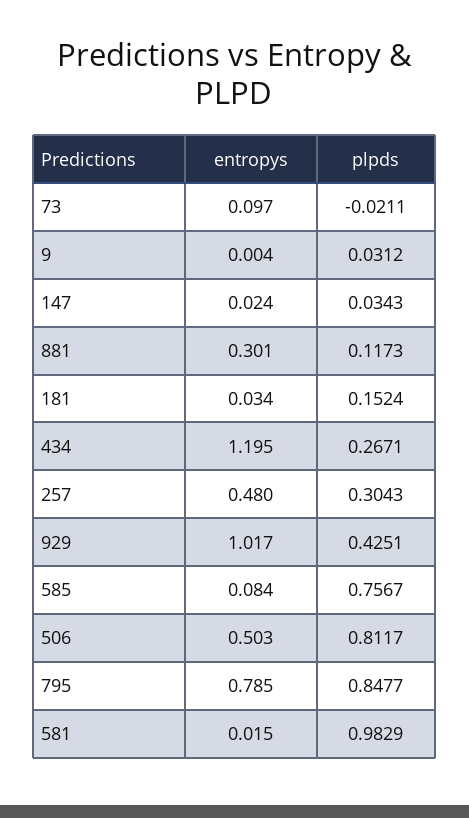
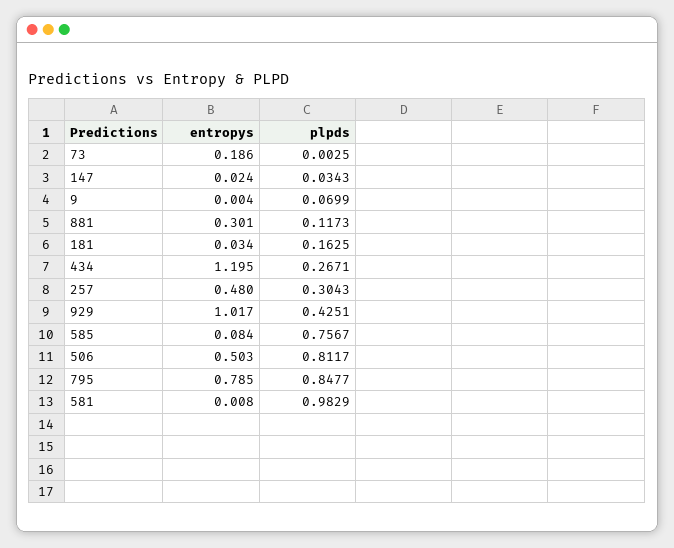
  {
    "entropys": {
-     "73": 0.097,
+     "73": 0.186,
      "9": 0.004,
      "147": 0.024,
      "881": 0.301,
      "181": 0.034,
      "434": 1.195,
      "257": 0.48,
      "929": 1.017,
      "585": 0.084,
      "506": 0.503,
      "795": 0.785,
-     "581": 0.015
+     "581": 0.008
    },
    "plpds": {
-     "73": -0.0211,
+     "73": 0.0025,
-     "9": 0.0312,
+     "9": 0.0699,
      "147": 0.0343,
      "881": 0.1173,
-     "181": 0.1524,
+     "181": 0.1625,
      "434": 0.2671,
      "257": 0.3043,
      "929": 0.4251,
      "585": 0.7567,
      "506": 0.8117,
      "795": 0.8477,
      "581": 0.9829
    }
  }

